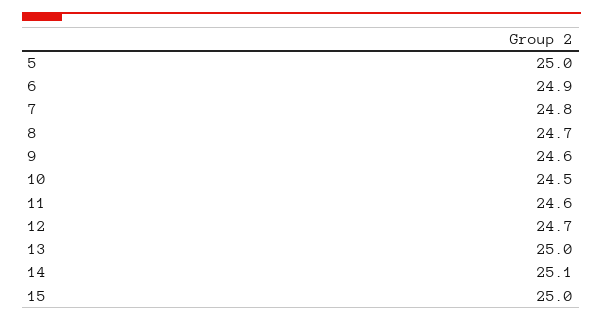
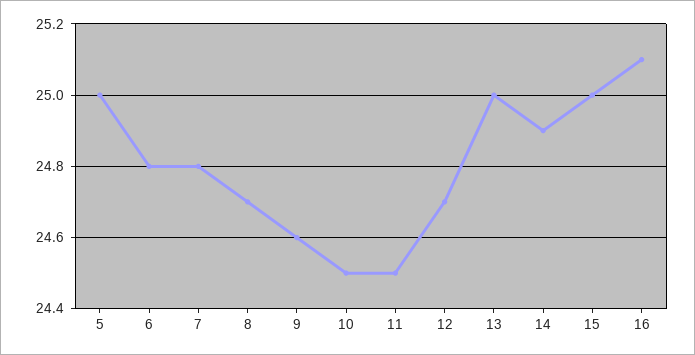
  {
    "5": 25,
-   "6": 24.9,
+   "6": 24.8,
    "7": 24.8,
    "8": 24.7,
    "9": 24.6,
    "10": 24.5,
-   "11": 24.6,
+   "11": 24.5,
    "12": 24.7,
    "13": 25,
-   "14": 25.1,
+   "14": 24.9,
-   "15": 25
+   "15": 25,
+   "16": 25.1
  }

